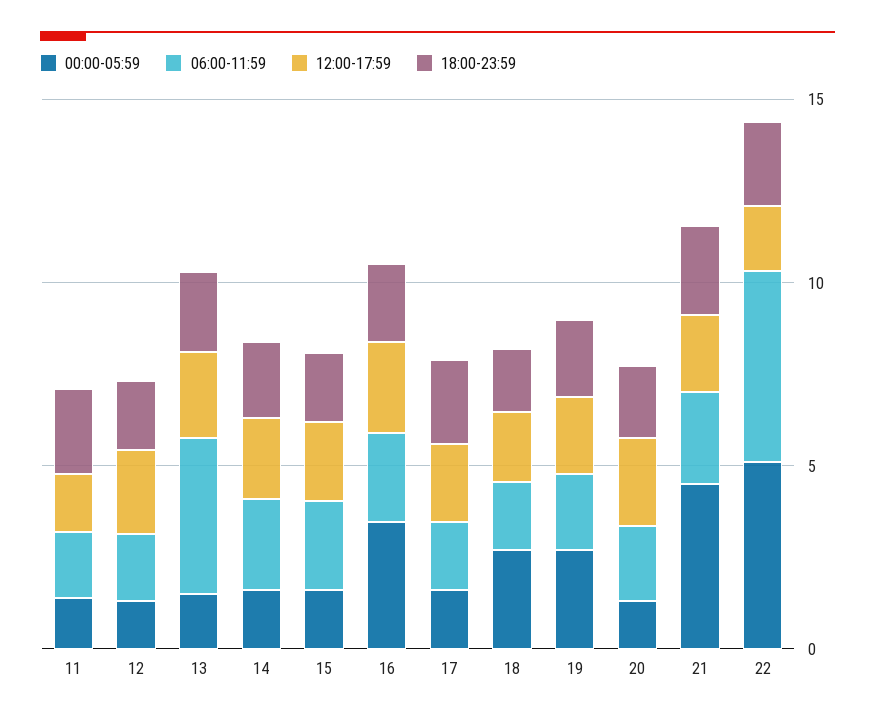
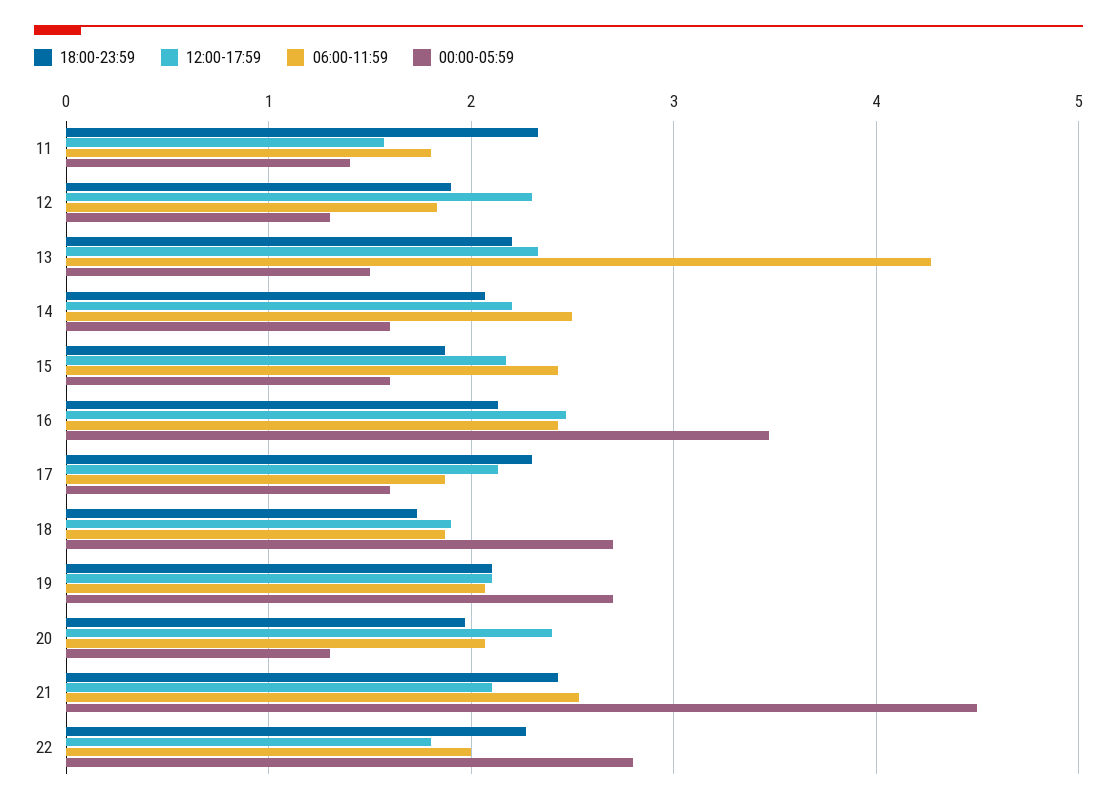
  {
    "00:00-05:59": {
      "11": 1.4,
      "12": 1.3,
      "13": 1.5,
      "14": 1.6,
      "15": 1.6,
      "16": 3.5,
      "17": 1.6,
      "18": 2.7,
      "19": 2.7,
      "20": 1.3,
      "21": 4.5,
-     "22": 5
+     "22": 2.8
    },
    "06:00-11:59": {
      "11": 1.8,
      "12": 1.8,
      "13": 4.3,
      "14": 2.5,
      "15": 2.4,
      "16": 2.4,
      "17": 1.9,
      "18": 1.9,
      "19": 2.1,
      "20": 2.1,
      "21": 2.5,
-     "22": 5
+     "22": 2
    },
    "12:00-17:59": {
      "11": 1.6,
      "12": 2.3,
      "13": 2.3,
      "14": 2.2,
      "15": 2.2,
      "16": 2.5,
      "17": 2.1,
      "18": 1.9,
      "19": 2.1,
      "20": 2.4,
      "21": 2.1,
      "22": 1.8
    },
    "18:00-23:59": {
      "11": 2.3,
      "12": 1.9,
      "13": 2.2,
      "14": 2.1,
      "15": 1.9,
      "16": 2.1,
      "17": 2.3,
      "18": 1.7,
      "19": 2.1,
      "20": 2,
      "21": 2.4,
      "22": 2.3
    }
  }

